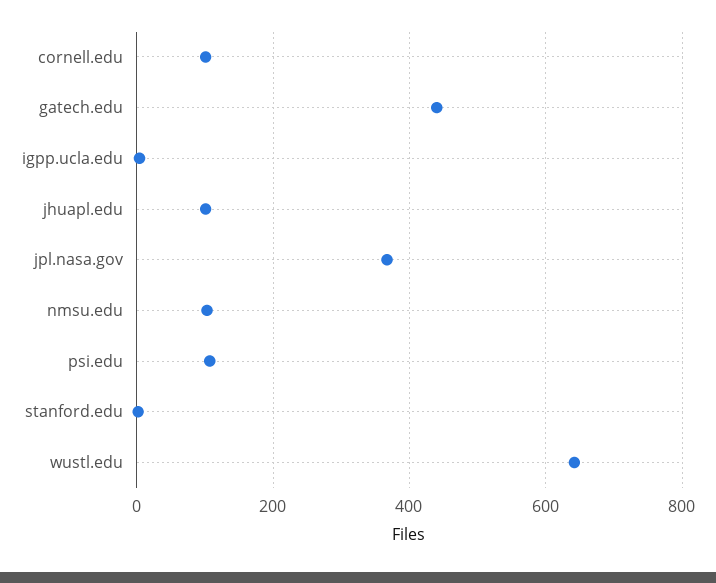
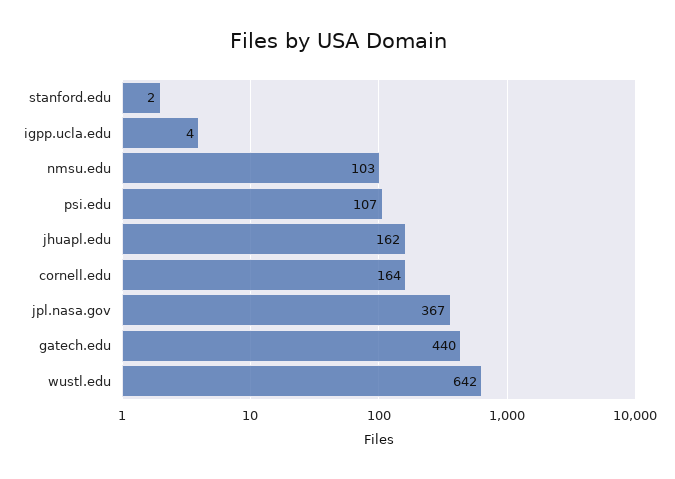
  {
-   "cornell.edu": 100,
+   "cornell.edu": 164,
    "gatech.edu": 440,
    "igpp.ucla.edu": 4,
-   "jhuapl.edu": 100,
+   "jhuapl.edu": 162,
    "jpl.nasa.gov": 367,
    "nmsu.edu": 103,
    "psi.edu": 107,
    "stanford.edu": 2,
    "wustl.edu": 642
  }

